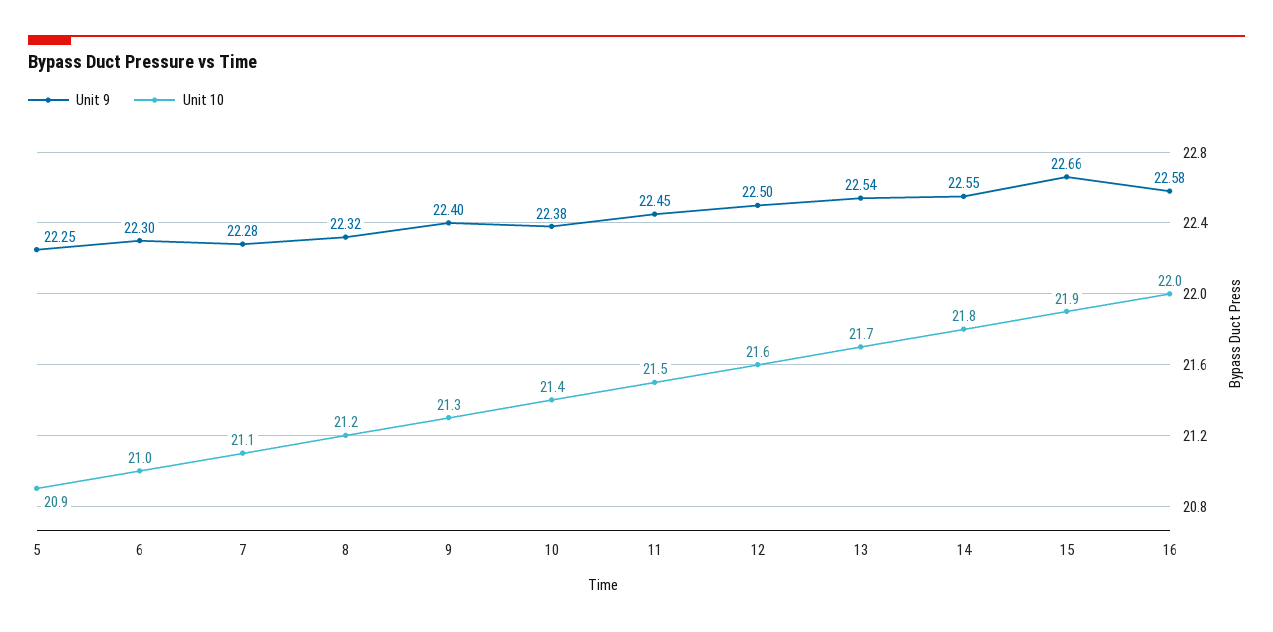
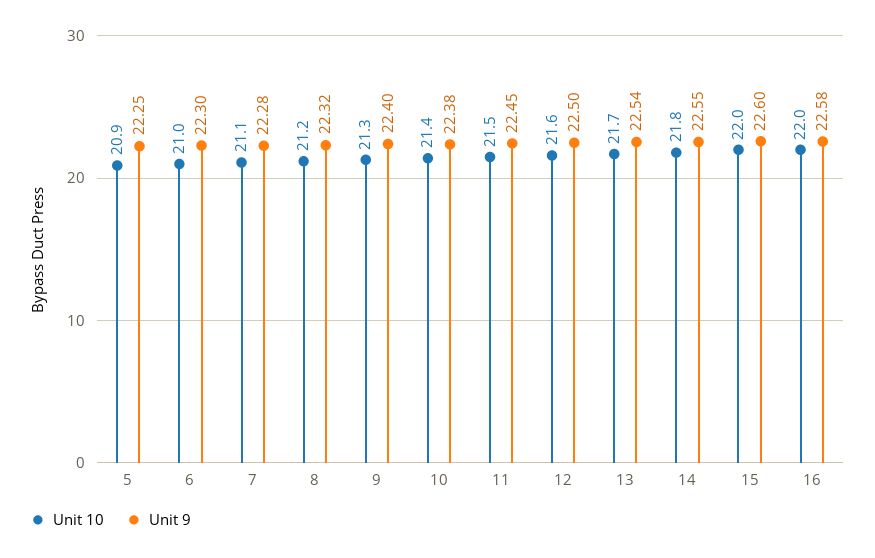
  {
    "Unit 9": {
      "5": 22.25,
      "6": 22.3,
      "7": 22.28,
      "8": 22.32,
      "9": 22.4,
      "10": 22.38,
      "11": 22.45,
      "12": 22.5,
      "13": 22.54,
      "14": 22.55,
-     "15": 22.66,
+     "15": 22.6,
      "16": 22.58
    },
    "Unit 10": {
      "5": 20.9,
      "6": 21,
      "7": 21.1,
      "8": 21.2,
      "9": 21.3,
      "10": 21.4,
      "11": 21.5,
      "12": 21.6,
      "13": 21.7,
      "14": 21.8,
-     "15": 21.9,
+     "15": 22,
      "16": 22
    }
  }

